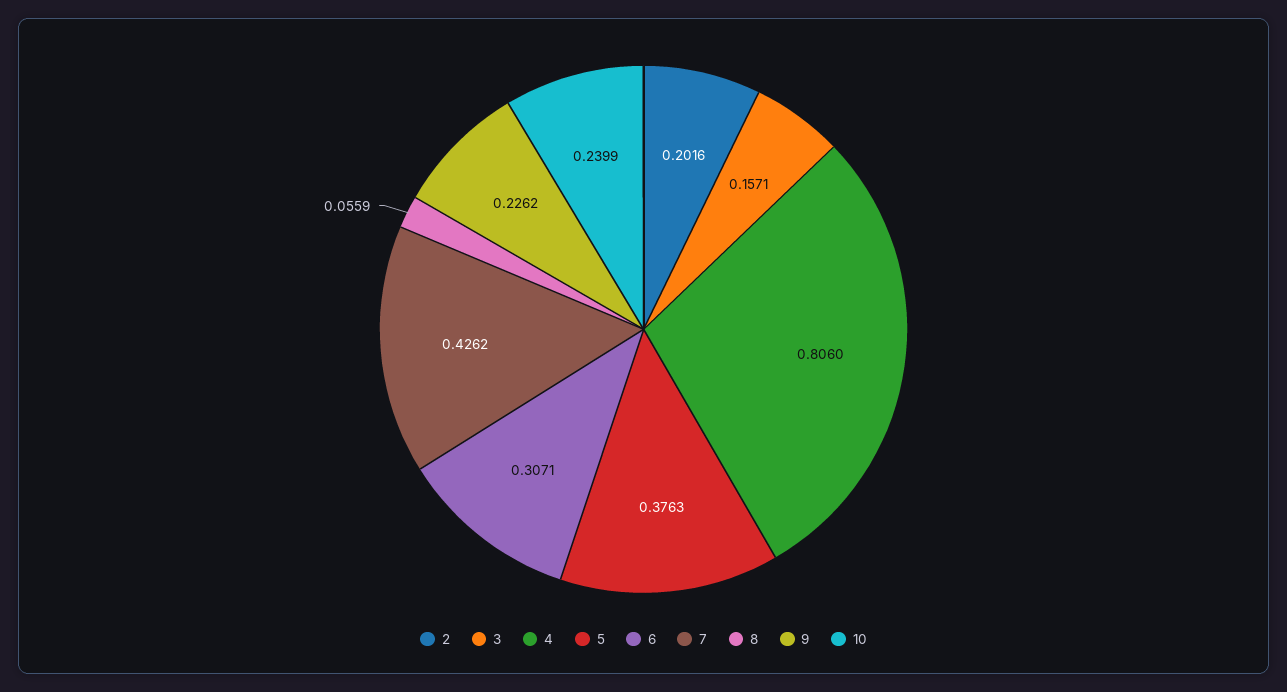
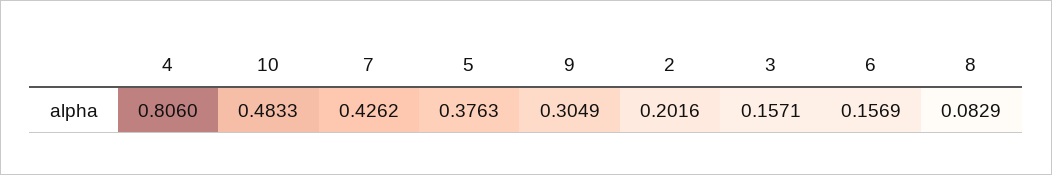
  {
    "2": 0.2016,
    "3": 0.1571,
    "4": 0.806,
    "5": 0.3763,
-   "6": 0.3071,
+   "6": 0.1569,
    "7": 0.4262,
-   "8": 0.0559,
+   "8": 0.0829,
-   "9": 0.2262,
+   "9": 0.3049,
-   "10": 0.2399
+   "10": 0.4833
  }

